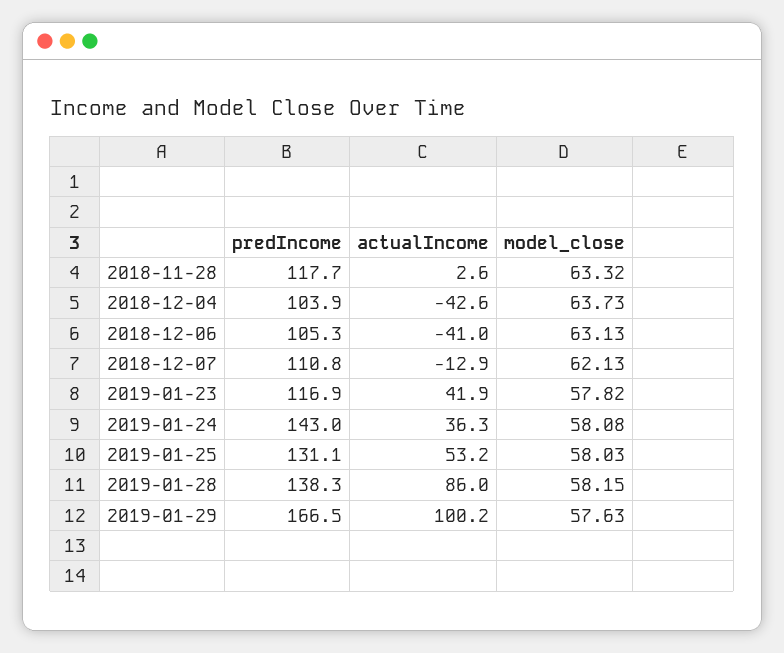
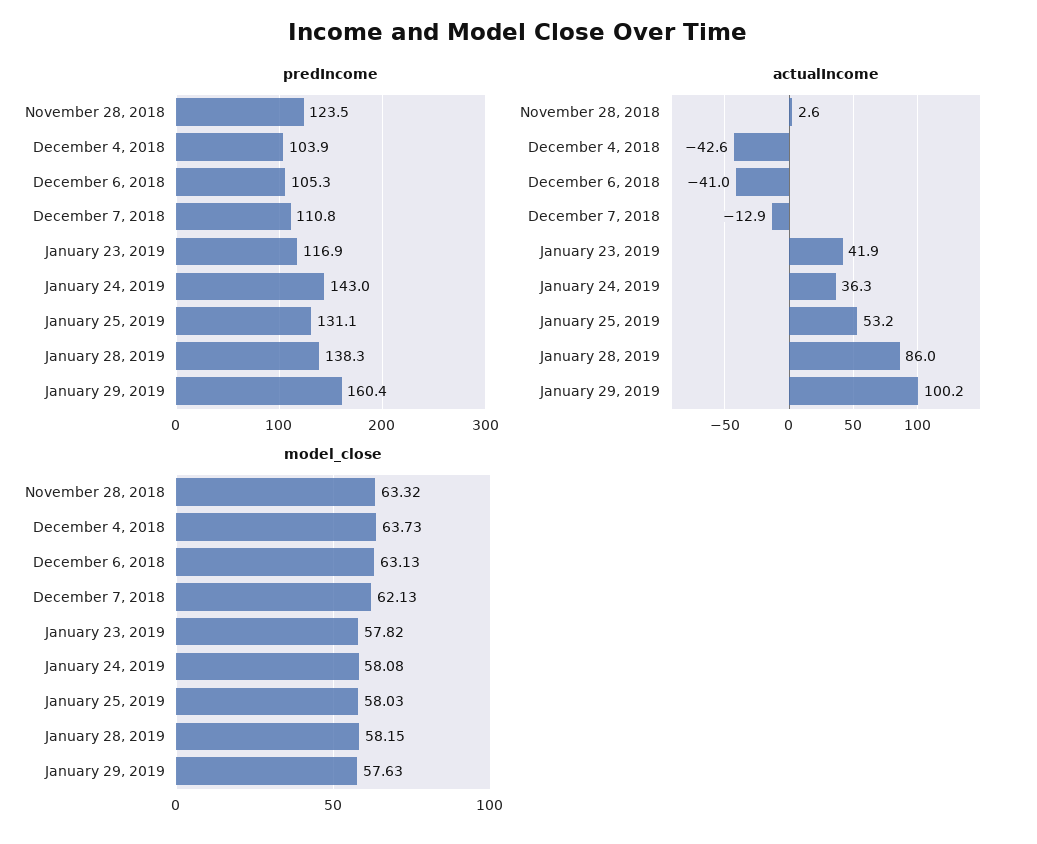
  {
    "predIncome": {
-     "2018-11-28": 117.7,
+     "2018-11-28": 123.5,
      "2018-12-04": 103.9,
      "2018-12-06": 105.3,
      "2018-12-07": 110.8,
      "2019-01-23": 116.9,
      "2019-01-24": 143,
      "2019-01-25": 131.1,
      "2019-01-28": 138.3,
-     "2019-01-29": 166.5
+     "2019-01-29": 160.4
    },
    "actualIncome": {
      "2018-11-28": 2.6,
      "2018-12-04": -42.6,
      "2018-12-06": -41,
      "2018-12-07": -12.9,
      "2019-01-23": 41.9,
      "2019-01-24": 36.3,
      "2019-01-25": 53.2,
      "2019-01-28": 86,
      "2019-01-29": 100.2
    },
    "model_close": {
      "2018-11-28": 63.32,
      "2018-12-04": 63.73,
      "2018-12-06": 63.13,
      "2018-12-07": 62.13,
      "2019-01-23": 57.82,
      "2019-01-24": 58.08,
      "2019-01-25": 58.03,
      "2019-01-28": 58.15,
      "2019-01-29": 57.63
    }
  }

